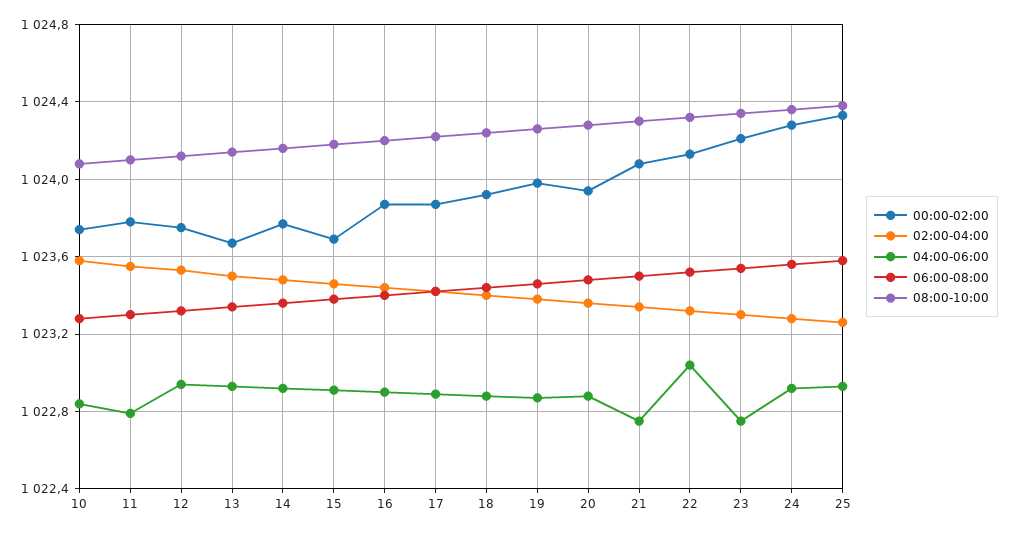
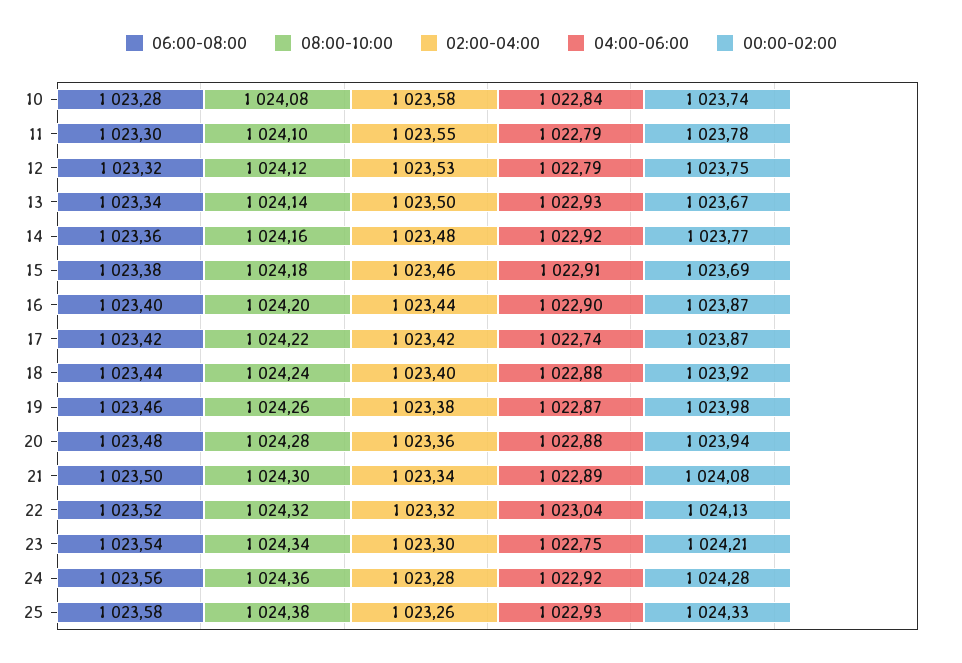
  {
    "00:00-02:00": {
      "10": 1023.74,
      "11": 1023.78,
      "12": 1023.75,
      "13": 1023.67,
      "14": 1023.77,
      "15": 1023.69,
      "16": 1023.87,
      "17": 1023.87,
      "18": 1023.92,
      "19": 1023.98,
      "20": 1023.94,
      "21": 1024.08,
      "22": 1024.13,
      "23": 1024.21,
      "24": 1024.28,
      "25": 1024.33
    },
    "02:00-04:00": {
      "10": 1023.58,
      "11": 1023.55,
      "12": 1023.53,
      "13": 1023.5,
      "14": 1023.48,
      "15": 1023.46,
      "16": 1023.44,
      "17": 1023.42,
      "18": 1023.4,
      "19": 1023.38,
      "20": 1023.36,
      "21": 1023.34,
      "22": 1023.32,
      "23": 1023.3,
      "24": 1023.28,
      "25": 1023.26
    },
    "04:00-06:00": {
      "10": 1022.84,
      "11": 1022.79,
-     "12": 1022.95,
+     "12": 1022.79,
      "13": 1022.93,
      "14": 1022.92,
      "15": 1022.91,
      "16": 1022.9,
-     "17": 1022.9,
+     "17": 1022.74,
      "18": 1022.88,
      "19": 1022.87,
      "20": 1022.88,
-     "21": 1022.75,
+     "21": 1022.89,
      "22": 1023.04,
      "23": 1022.75,
      "24": 1022.92,
      "25": 1022.93
    },
    "06:00-08:00": {
      "10": 1023.28,
      "11": 1023.3,
      "12": 1023.32,
      "13": 1023.34,
      "14": 1023.36,
      "15": 1023.38,
      "16": 1023.4,
      "17": 1023.42,
      "18": 1023.44,
      "19": 1023.46,
      "20": 1023.48,
      "21": 1023.5,
      "22": 1023.52,
      "23": 1023.54,
      "24": 1023.56,
      "25": 1023.58
    },
    "08:00-10:00": {
      "10": 1024.08,
      "11": 1024.1,
      "12": 1024.12,
      "13": 1024.14,
      "14": 1024.16,
      "15": 1024.18,
      "16": 1024.2,
      "17": 1024.22,
      "18": 1024.24,
      "19": 1024.26,
      "20": 1024.28,
      "21": 1024.3,
      "22": 1024.32,
      "23": 1024.34,
      "24": 1024.36,
      "25": 1024.38
    }
  }

